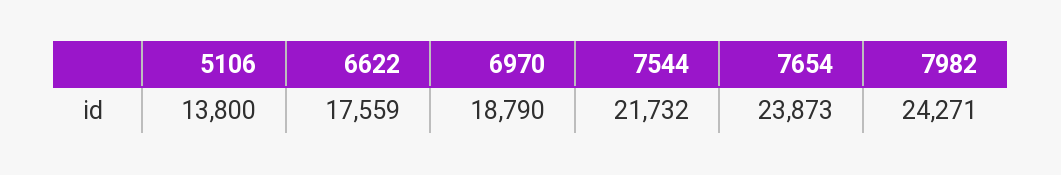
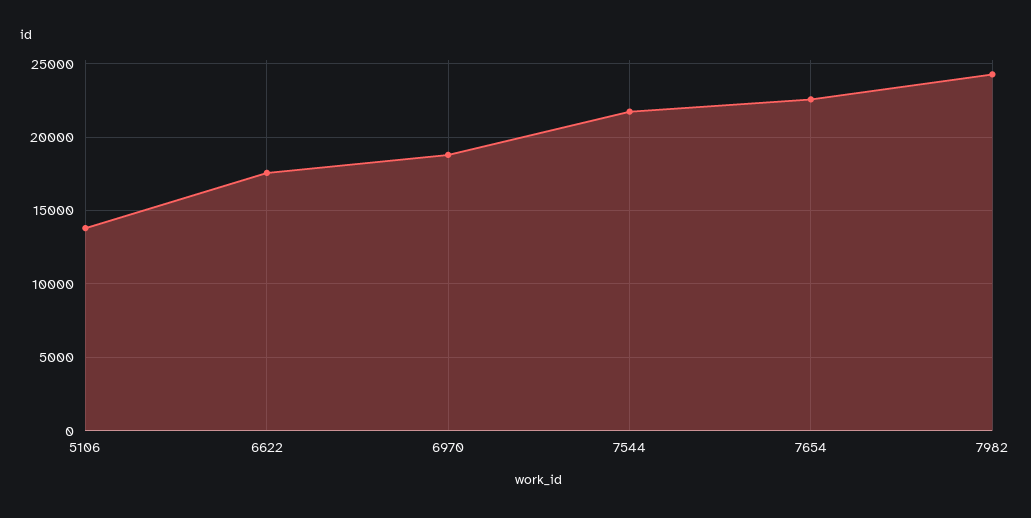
  {
    "5106": 13800,
    "6622": 17559,
    "6970": 18790,
    "7544": 21732,
-   "7654": 23873,
+   "7654": 22500,
    "7982": 24271
  }

